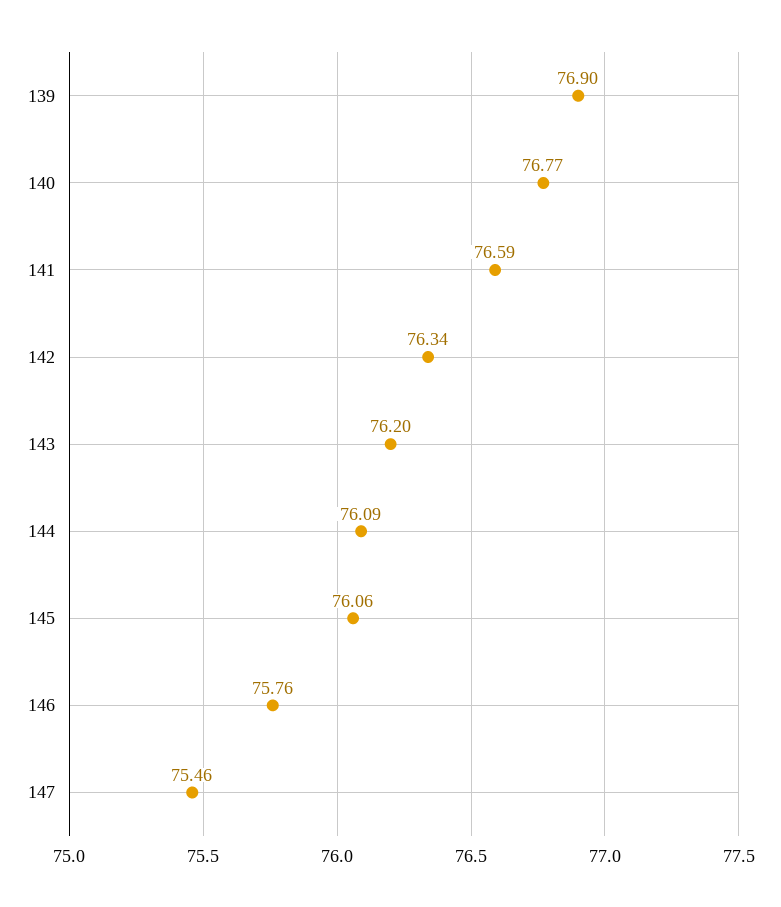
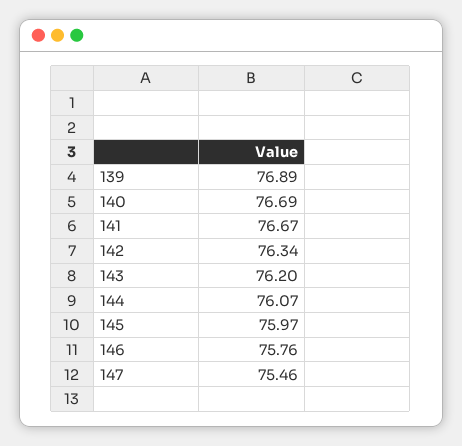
  {
-   "139": 76.9,
+   "139": 76.89,
-   "140": 76.77,
+   "140": 76.69,
-   "141": 76.59,
+   "141": 76.67,
    "142": 76.34,
    "143": 76.2,
-   "144": 76.09,
+   "144": 76.07,
-   "145": 76.06,
+   "145": 75.97,
    "146": 75.76,
    "147": 75.46
  }

